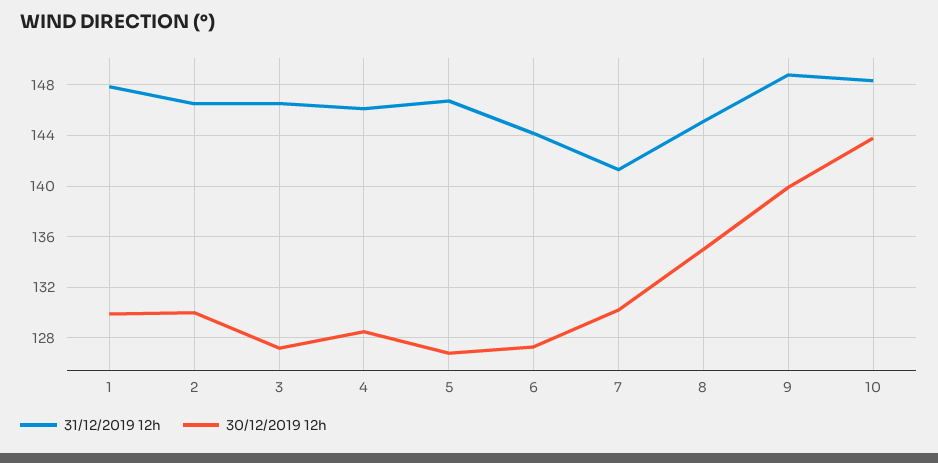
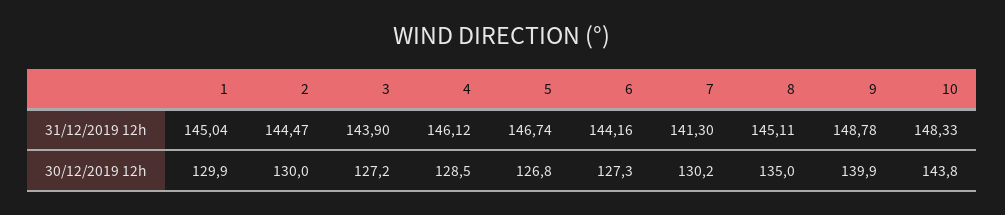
  {
    "31/12/2019 12h": {
-     "1": 148,
+     "1": 145.04,
-     "2": 146.5,
+     "2": 144.47,
-     "3": 146.5,
+     "3": 143.9,
      "4": 146.12,
      "5": 146.74,
      "6": 144.16,
      "7": 141.3,
      "8": 145.11,
      "9": 148.78,
      "10": 148.33
    },
    "30/12/2019 12h": {
      "1": 129.9,
      "2": 130,
      "3": 127.2,
      "4": 128.5,
      "5": 126.8,
      "6": 127.3,
      "7": 130.2,
      "8": 135,
      "9": 139.9,
      "10": 143.8
    }
  }

